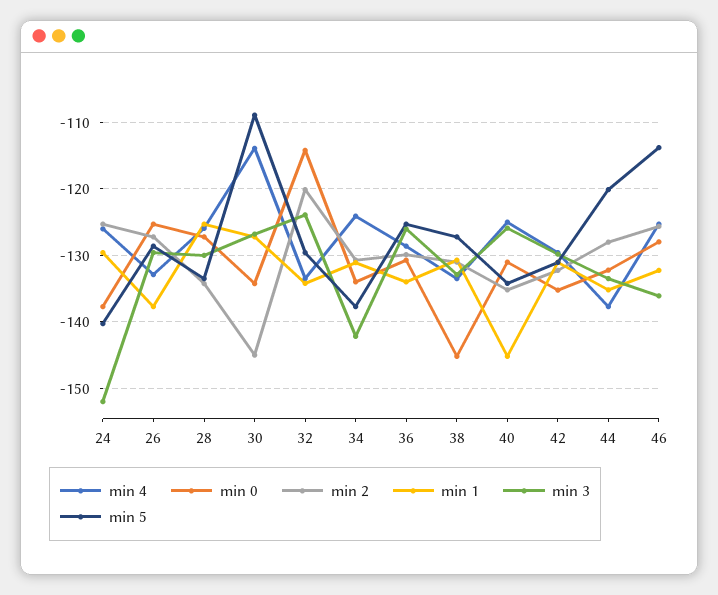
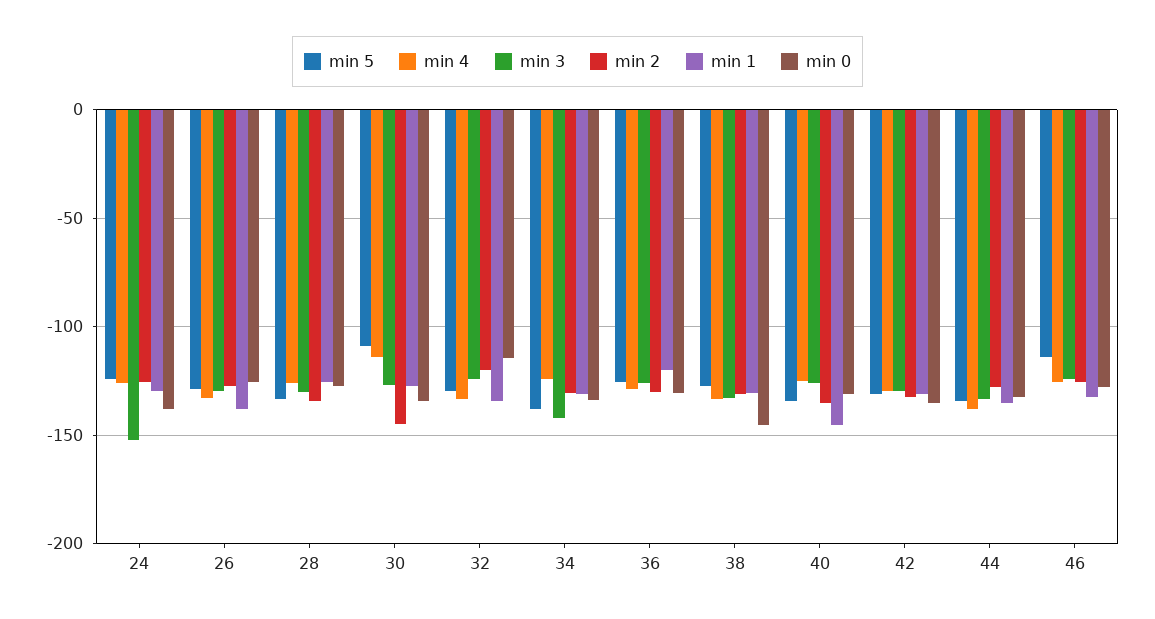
  {
    "min 4": {
      "24": -126,
      "26": -133,
      "28": -126,
      "30": -114,
      "32": -134,
      "34": -124,
      "36": -129,
      "38": -134,
      "40": -125,
      "42": -130,
      "44": -138,
      "46": -125
    },
    "min 0": {
      "24": -138,
      "26": -125,
      "28": -127,
      "30": -134,
      "32": -114,
      "34": -134,
      "36": -131,
      "38": -145,
      "40": -131,
      "42": -135,
      "44": -132,
      "46": -128
    },
    "min 2": {
      "24": -125,
      "26": -127,
      "28": -134,
      "30": -145,
      "32": -120,
      "34": -131,
      "36": -130,
      "38": -131,
      "40": -135,
      "42": -132,
      "44": -128,
      "46": -126
    },
    "min 1": {
      "24": -130,
      "26": -138,
      "28": -125,
      "30": -127,
      "32": -134,
      "34": -131,
-     "36": -134,
+     "36": -120,
      "38": -131,
      "40": -145,
      "42": -131,
      "44": -135,
      "46": -132
    },
    "min 3": {
      "24": -152,
      "26": -130,
      "28": -130,
      "30": -127,
      "32": -124,
      "34": -142,
      "36": -126,
      "38": -133,
      "40": -126,
      "42": -130,
      "44": -134,
-     "46": -136
+     "46": -125
    },
    "min 5": {
-     "24": -140,
+     "24": -125,
      "26": -129,
      "28": -134,
      "30": -109,
      "32": -130,
      "34": -138,
      "36": -125,
      "38": -127,
      "40": -134,
      "42": -131,
-     "44": -120,
+     "44": -135,
      "46": -114
    }
  }

